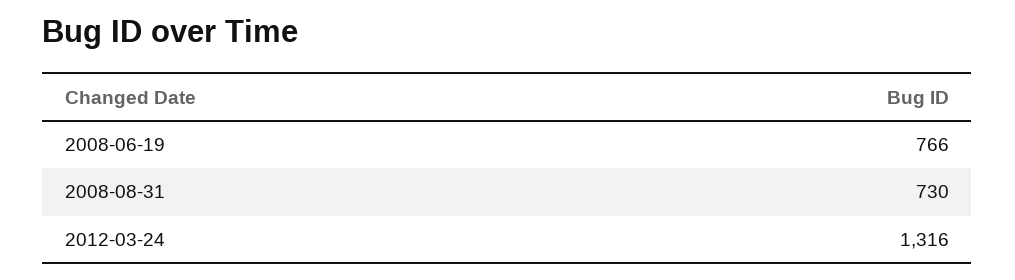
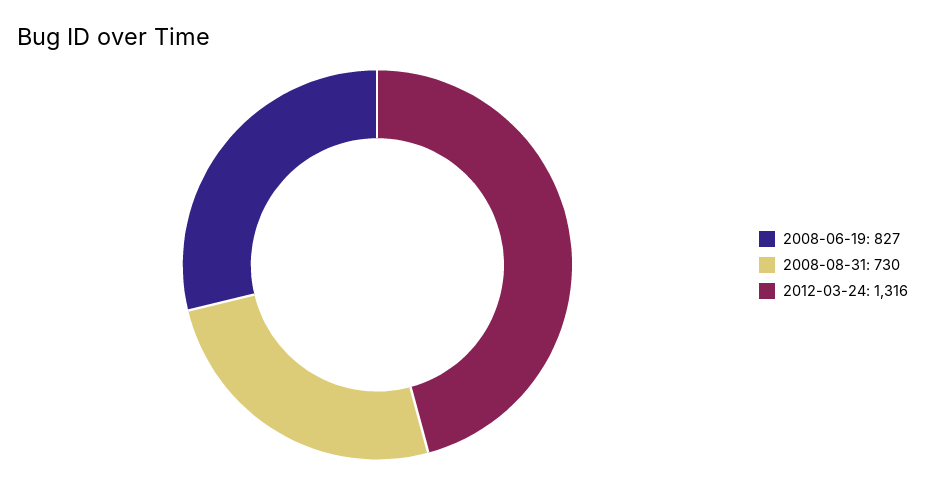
  {
-   "2008-06-19": 766,
+   "2008-06-19": 827,
    "2008-08-31": 730,
    "2012-03-24": 1316
  }

